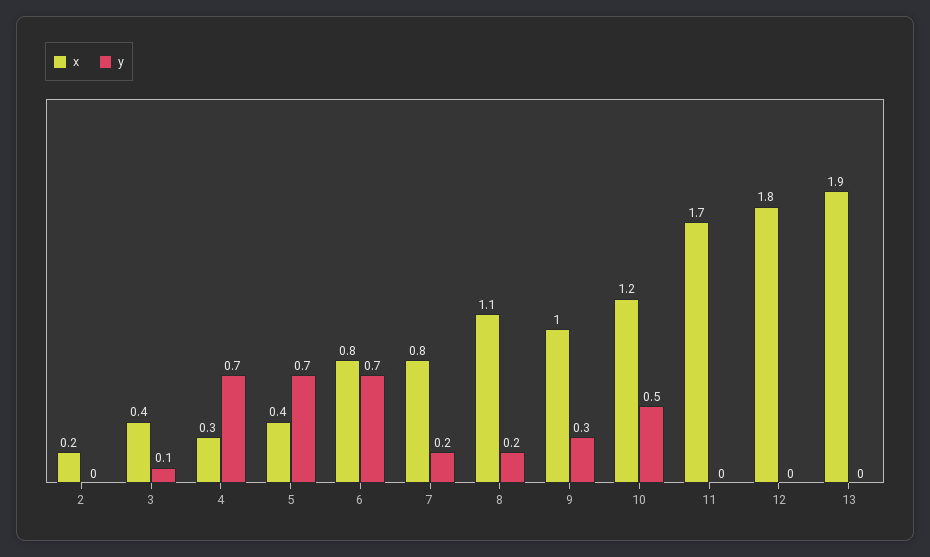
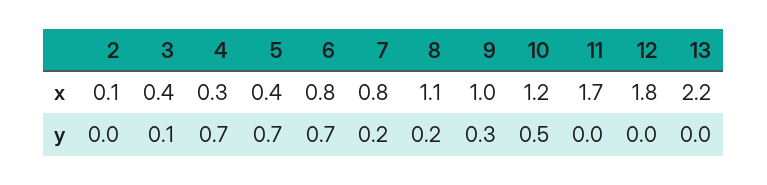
  {
    "x": {
-     "2": 0.2,
+     "2": 0.1,
      "3": 0.4,
      "4": 0.3,
      "5": 0.4,
      "6": 0.8,
      "7": 0.8,
      "8": 1.1,
      "9": 1,
      "10": 1.2,
      "11": 1.7,
      "12": 1.8,
-     "13": 1.9
+     "13": 2.2
    },
    "y": {
      "2": 0,
      "3": 0.1,
      "4": 0.7,
      "5": 0.7,
      "6": 0.7,
      "7": 0.2,
      "8": 0.2,
      "9": 0.3,
      "10": 0.5,
      "11": 0,
      "12": 0,
      "13": 0
    }
  }

